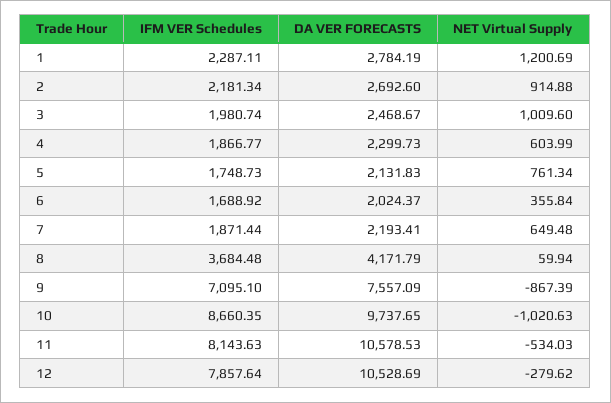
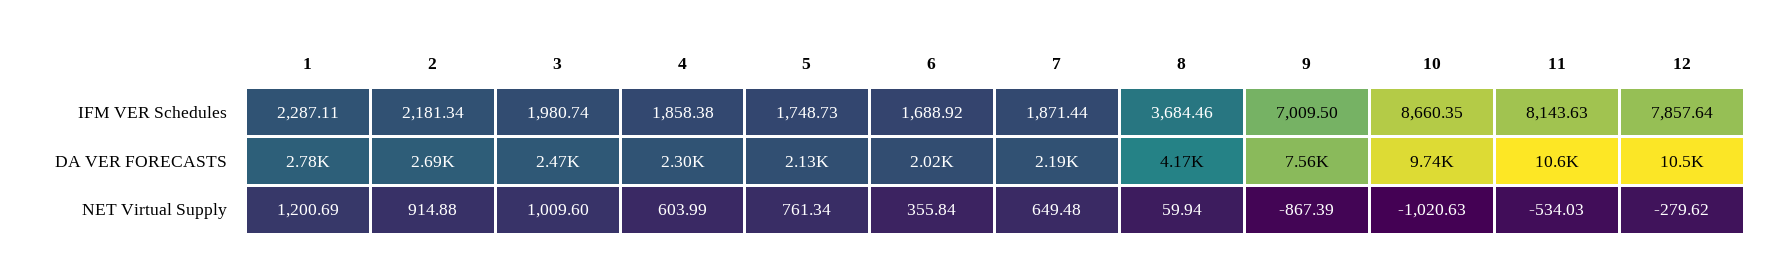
  {
    "IFM VER Schedules": {
      "1": 2287.11,
      "2": 2181.34,
      "3": 1980.74,
-     "4": 1866.77,
+     "4": 1858.38,
      "5": 1748.73,
      "6": 1688.92,
      "7": 1871.44,
-     "8": 3684.48,
+     "8": 3684.46,
-     "9": 7095.1,
+     "9": 7009.5,
      "10": 8660.35,
      "11": 8143.63,
      "12": 7857.64
    },
    "DA VER FORECASTS": {
      "1": 2784.19,
      "2": 2692.6,
      "3": 2468.67,
      "4": 2299.73,
      "5": 2131.83,
      "6": 2024.37,
      "7": 2193.41,
      "8": 4171.79,
      "9": 7557.09,
      "10": 9737.65,
      "11": 10578.53,
      "12": 10528.69
    },
    "NET Virtual Supply": {
      "1": 1200.69,
      "2": 914.88,
      "3": 1009.6,
      "4": 603.99,
      "5": 761.34,
      "6": 355.84,
      "7": 649.48,
      "8": 59.94,
      "9": -867.39,
      "10": -1020.63,
      "11": -534.03,
      "12": -279.62
    }
  }

